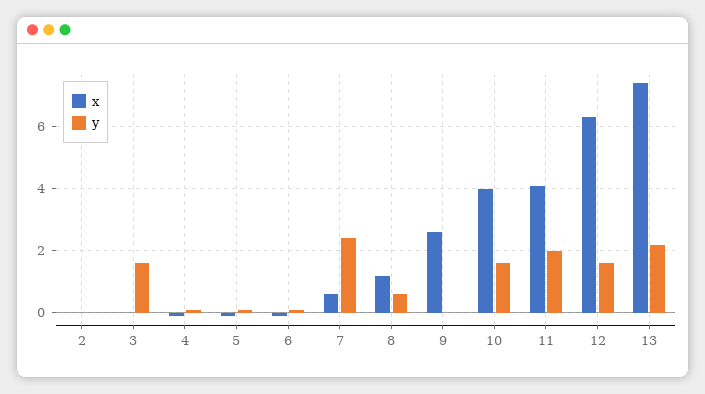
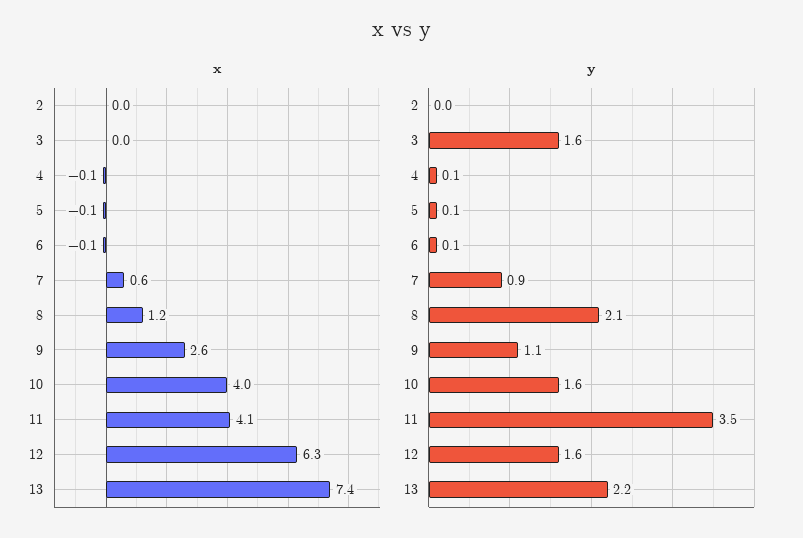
  {
    "x": {
      "2": 0,
      "3": 0,
      "4": -0.1,
      "5": -0.1,
      "6": -0.1,
      "7": 0.6,
      "8": 1.2,
      "9": 2.6,
      "10": 4,
      "11": 4.1,
      "12": 6.3,
      "13": 7.4
    },
    "y": {
      "2": 0,
      "3": 1.6,
      "4": 0.1,
      "5": 0.1,
      "6": 0.1,
-     "7": 2.5,
+     "7": 0.9,
-     "8": 0.5,
+     "8": 2.1,
-     "9": 0,
+     "9": 1.1,
      "10": 1.6,
-     "11": 2,
+     "11": 3.5,
      "12": 1.6,
      "13": 2.2
    }
  }

